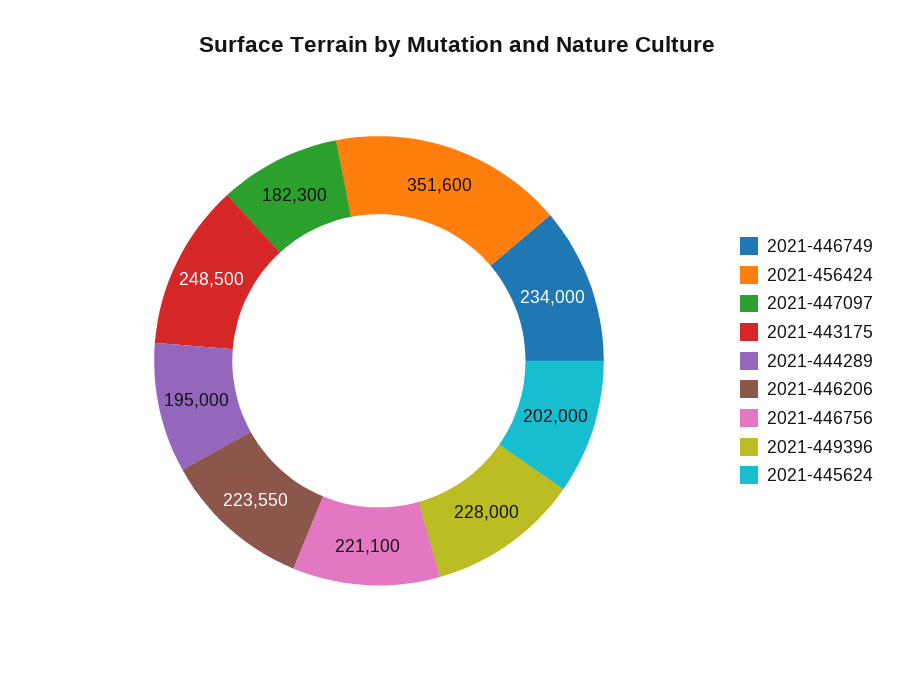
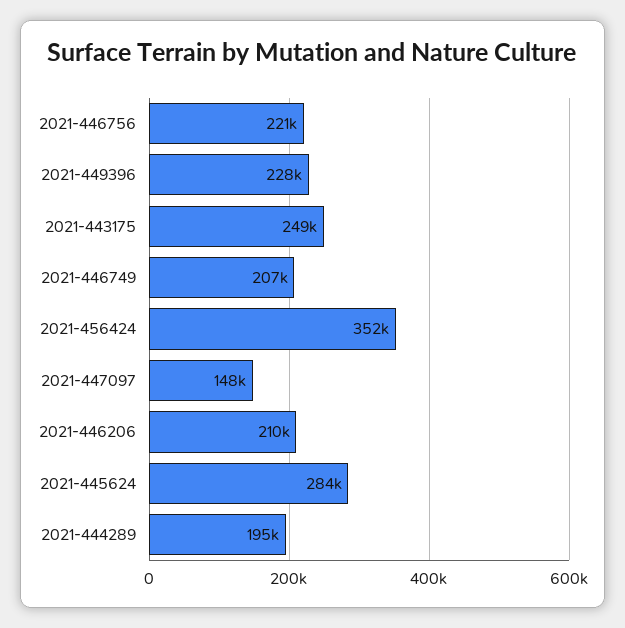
  {
-   "2021-446749": 234000,
+   "2021-446749": 207000,
    "2021-456424": 351600,
-   "2021-447097": 182300,
+   "2021-447097": 148000,
    "2021-443175": 248500,
    "2021-444289": 195000,
-   "2021-446206": 223550,
+   "2021-446206": 210000,
    "2021-446756": 221100,
    "2021-449396": 228000,
-   "2021-445624": 202000
+   "2021-445624": 284000
  }

